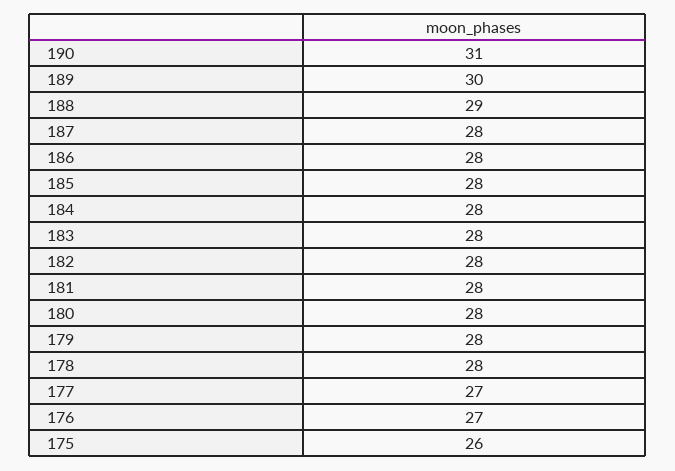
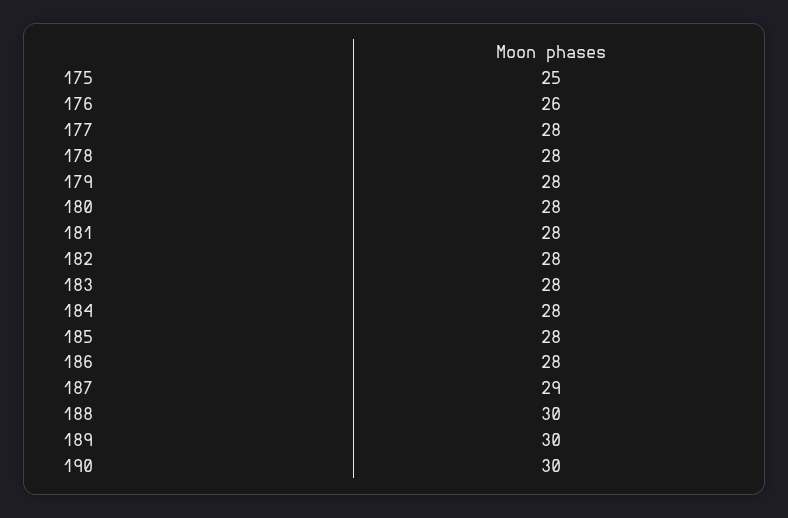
  {
-   "190": 31,
+   "190": 30,
    "189": 30,
-   "188": 29,
+   "188": 30,
-   "187": 28,
+   "187": 29,
    "186": 28,
    "185": 28,
    "184": 28,
    "183": 28,
    "182": 28,
    "181": 28,
    "180": 28,
    "179": 28,
    "178": 28,
-   "177": 27,
+   "177": 28,
-   "176": 27,
+   "176": 26,
-   "175": 26
+   "175": 25
  }

